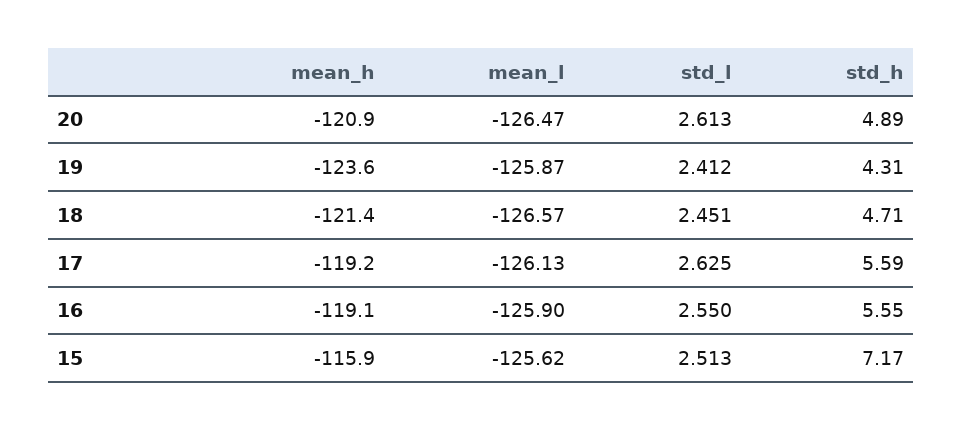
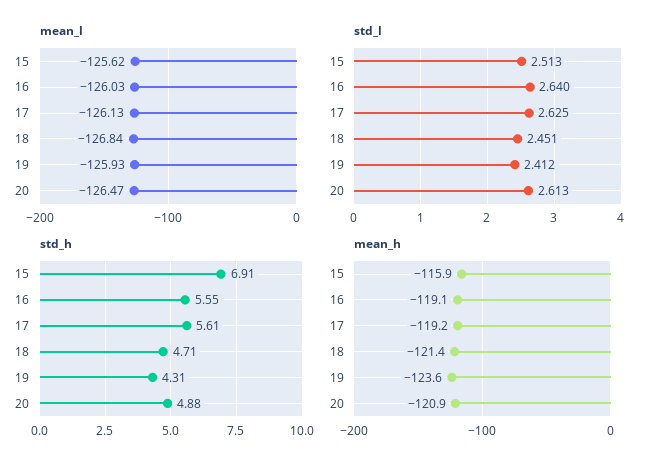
  {
    "mean_h": {
      "20": -120.9,
      "19": -123.6,
      "18": -121.4,
      "17": -119.2,
      "16": -119.1,
      "15": -115.9
    },
    "mean_l": {
      "20": -126.47,
-     "19": -125.87,
+     "19": -125.93,
-     "18": -126.57,
+     "18": -126.84,
      "17": -126.13,
-     "16": -125.9,
+     "16": -126.03,
      "15": -125.62
    },
    "std_l": {
      "20": 2.613,
      "19": 2.412,
      "18": 2.451,
      "17": 2.625,
-     "16": 2.55,
+     "16": 2.64,
      "15": 2.513
    },
    "std_h": {
-     "20": 4.89,
+     "20": 4.88,
      "19": 4.31,
      "18": 4.71,
-     "17": 5.59,
+     "17": 5.61,
      "16": 5.55,
-     "15": 7.17
+     "15": 6.91
    }
  }

